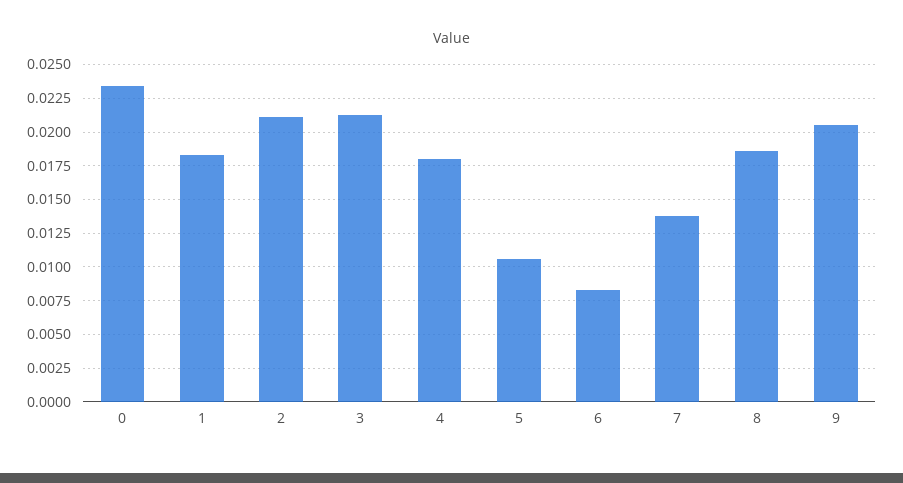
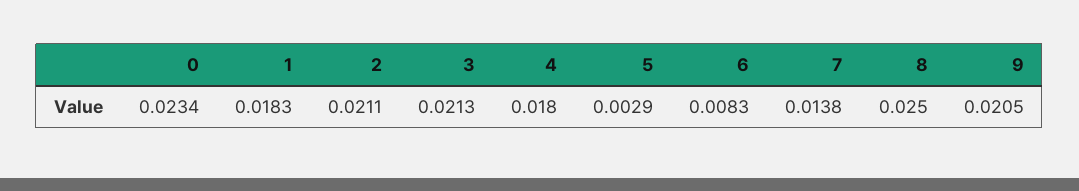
  {
    "0": 0.0234,
    "1": 0.0183,
    "2": 0.0211,
    "3": 0.0213,
    "4": 0.018,
-   "5": 0.0105,
+   "5": 0.0029,
    "6": 0.0083,
    "7": 0.0138,
-   "8": 0.0185,
+   "8": 0.025,
    "9": 0.0205
  }

